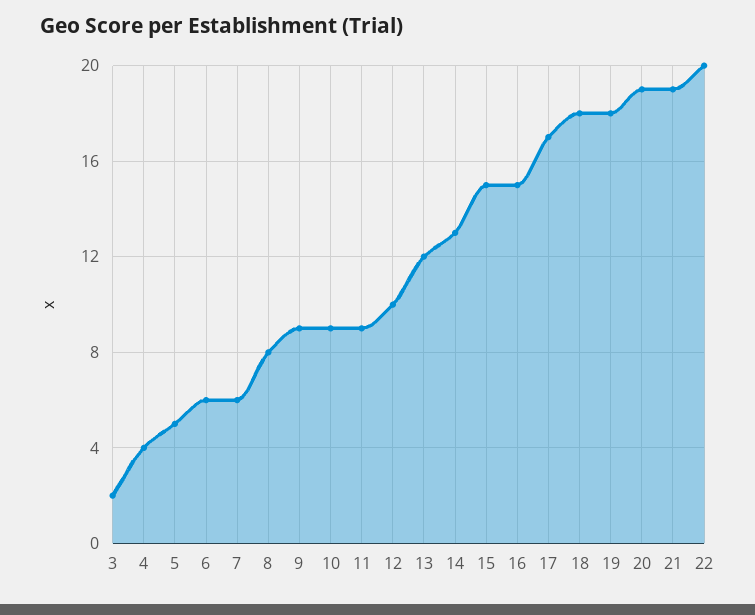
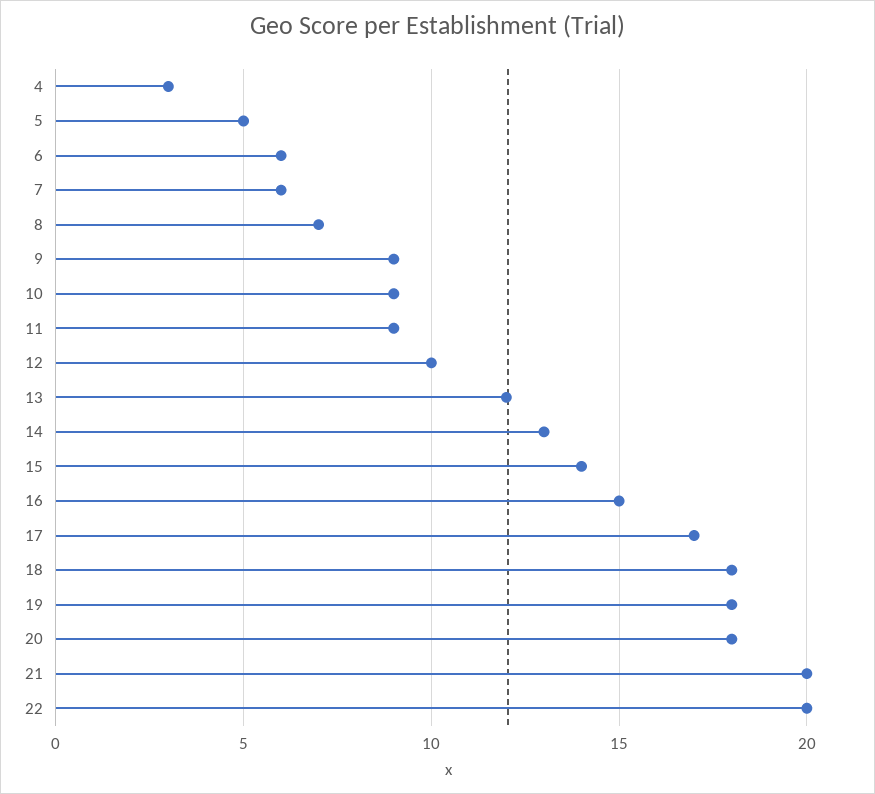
  {
-   "3": 2,
-   "4": 4,
+   "4": 3,
    "5": 5,
    "6": 6,
    "7": 6,
-   "8": 8,
+   "8": 7,
    "9": 9,
    "10": 9,
    "11": 9,
    "12": 10,
    "13": 12,
    "14": 13,
-   "15": 15,
+   "15": 14,
    "16": 15,
    "17": 17,
    "18": 18,
    "19": 18,
-   "20": 19,
+   "20": 18,
-   "21": 19,
+   "21": 20,
    "22": 20
  }

